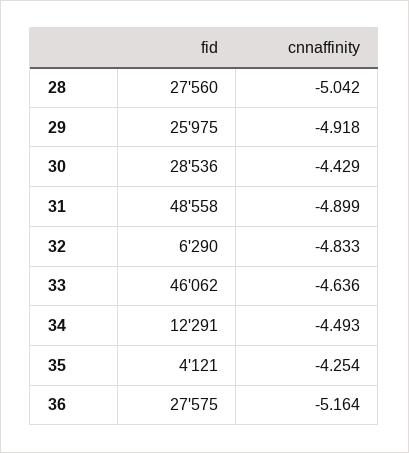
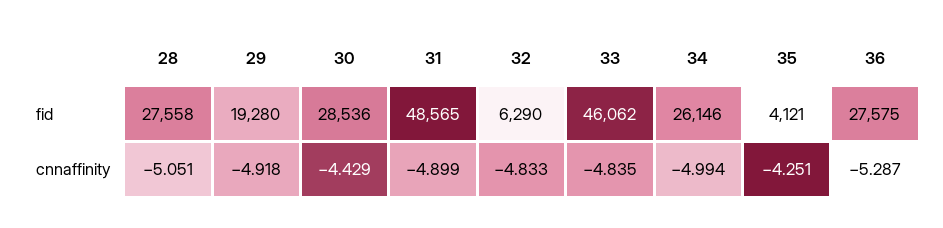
  {
    "fid": {
-     "28": 27560,
+     "28": 27558,
-     "29": 25975,
+     "29": 19280,
      "30": 28536,
-     "31": 48558,
+     "31": 48565,
      "32": 6290,
      "33": 46062,
-     "34": 12291,
+     "34": 26146,
      "35": 4121,
      "36": 27575
    },
    "cnnaffinity": {
-     "28": -5.042,
+     "28": -5.051,
      "29": -4.918,
      "30": -4.429,
      "31": -4.899,
      "32": -4.833,
-     "33": -4.636,
+     "33": -4.835,
-     "34": -4.493,
+     "34": -4.994,
-     "35": -4.254,
+     "35": -4.251,
-     "36": -5.164
+     "36": -5.287
    }
  }

